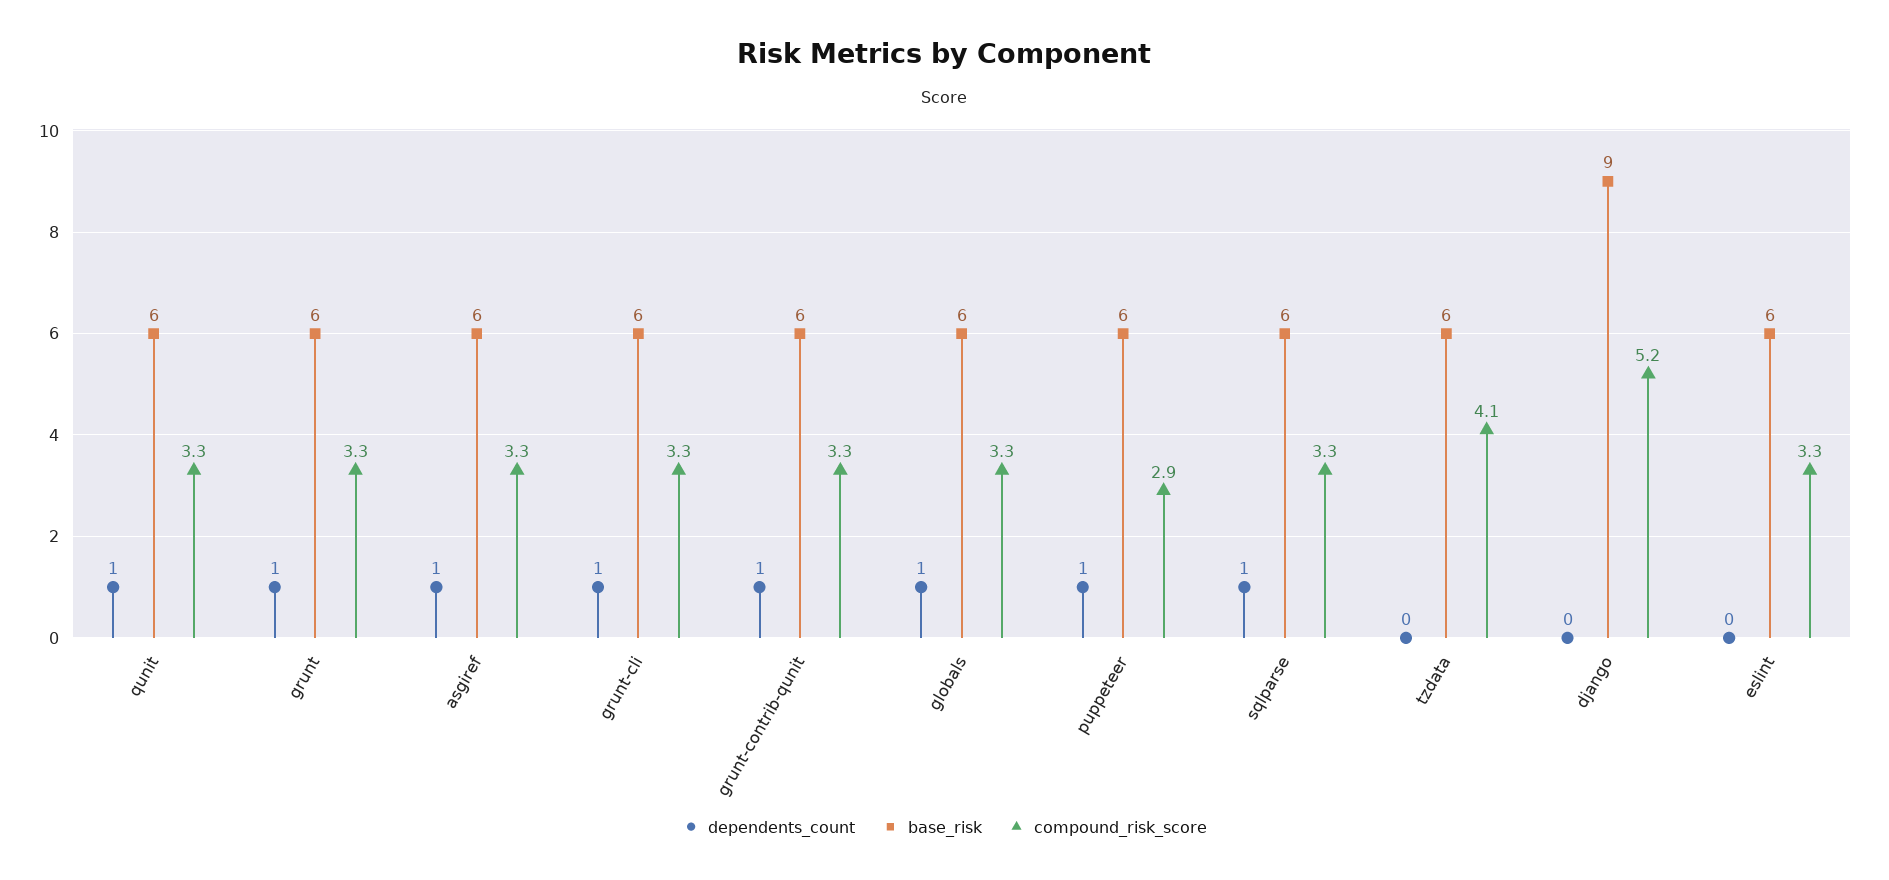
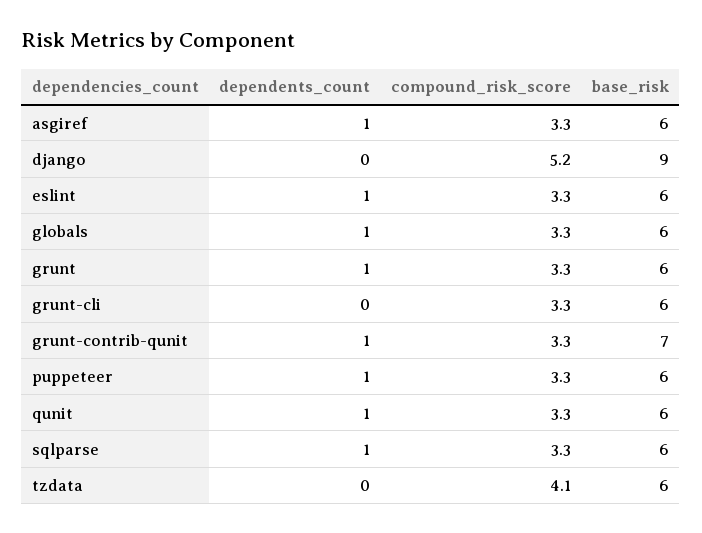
  {
    "dependents_count": {
      "qunit": 1,
      "grunt": 1,
      "asgiref": 1,
-     "grunt-cli": 1,
+     "grunt-cli": 0,
      "grunt-contrib-qunit": 1,
      "globals": 1,
      "puppeteer": 1,
      "sqlparse": 1,
      "tzdata": 0,
      "django": 0,
-     "eslint": 0
+     "eslint": 1
    },
    "base_risk": {
      "qunit": 6,
      "grunt": 6,
      "asgiref": 6,
      "grunt-cli": 6,
-     "grunt-contrib-qunit": 6,
+     "grunt-contrib-qunit": 7,
      "globals": 6,
      "puppeteer": 6,
      "sqlparse": 6,
      "tzdata": 6,
      "django": 9,
      "eslint": 6
    },
    "compound_risk_score": {
      "qunit": 3.3,
      "grunt": 3.3,
      "asgiref": 3.3,
      "grunt-cli": 3.3,
      "grunt-contrib-qunit": 3.3,
      "globals": 3.3,
-     "puppeteer": 2.9,
+     "puppeteer": 3.3,
      "sqlparse": 3.3,
      "tzdata": 4.1,
      "django": 5.2,
      "eslint": 3.3
    }
  }

